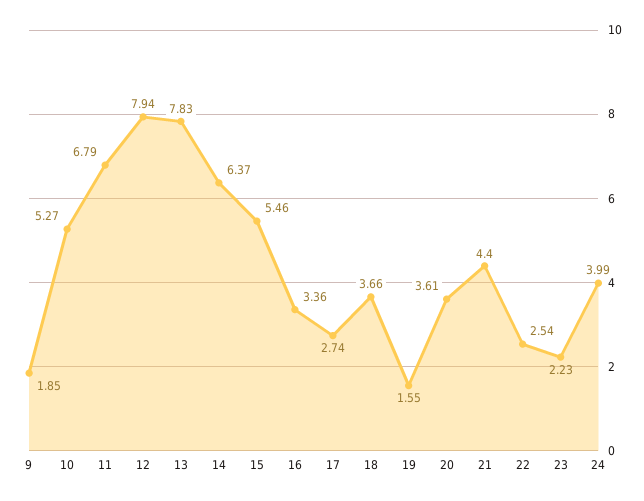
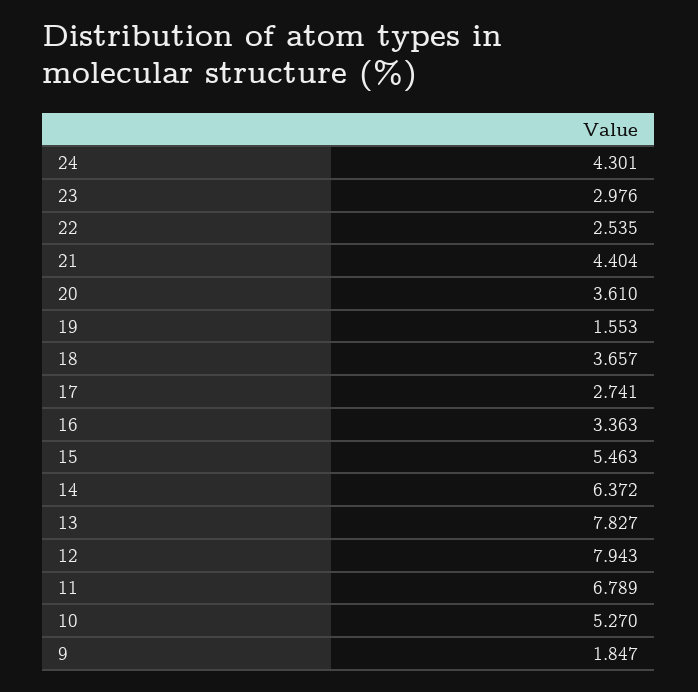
  {
    "9": 1.847,
    "10": 5.27,
    "11": 6.789,
    "12": 7.943,
    "13": 7.827,
    "14": 6.372,
    "15": 5.463,
    "16": 3.363,
    "17": 2.741,
    "18": 3.657,
    "19": 1.553,
    "20": 3.61,
    "21": 4.404,
    "22": 2.535,
-   "23": 2.23,
+   "23": 2.976,
-   "24": 3.99
+   "24": 4.301
  }

